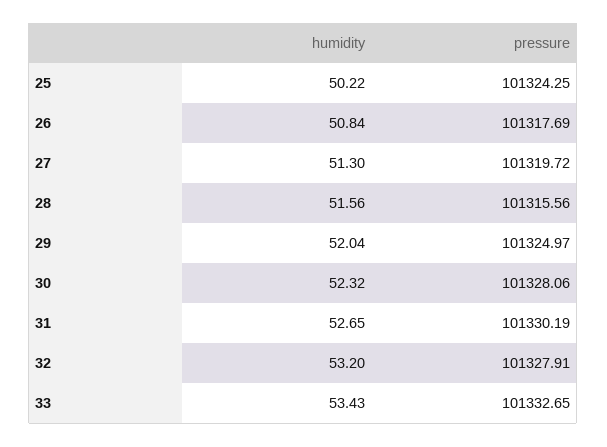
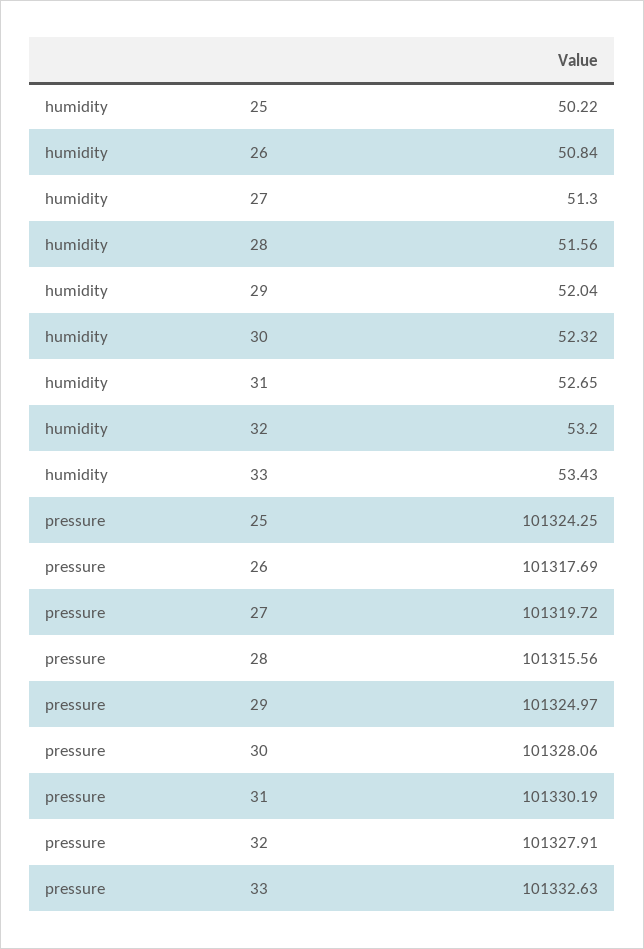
  {
    "humidity": {
      "25": 50.22,
      "26": 50.84,
      "27": 51.3,
      "28": 51.56,
      "29": 52.04,
      "30": 52.32,
      "31": 52.65,
      "32": 53.2,
      "33": 53.43
    },
    "pressure": {
      "25": 101324.25,
      "26": 101317.69,
      "27": 101319.72,
      "28": 101315.56,
      "29": 101324.97,
      "30": 101328.06,
      "31": 101330.19,
      "32": 101327.91,
-     "33": 101332.65
+     "33": 101332.63
    }
  }

